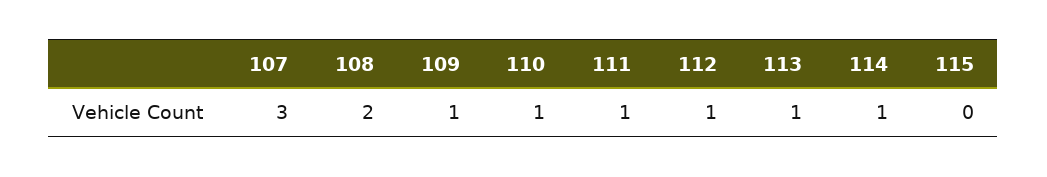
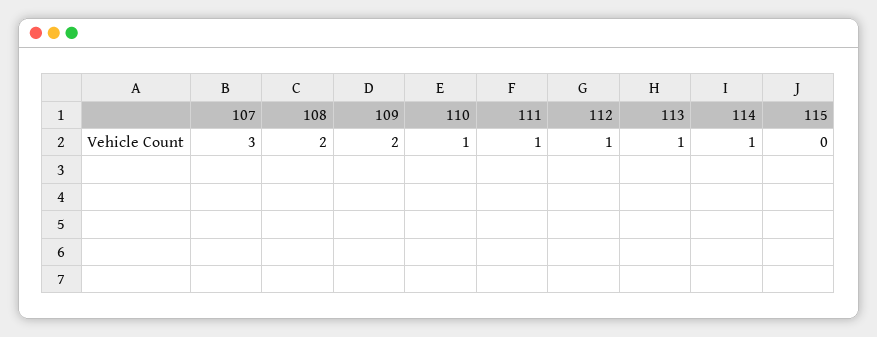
  {
    "107": 3,
    "108": 2,
-   "109": 1,
+   "109": 2,
    "110": 1,
    "111": 1,
    "112": 1,
    "113": 1,
    "114": 1,
    "115": 0
  }

